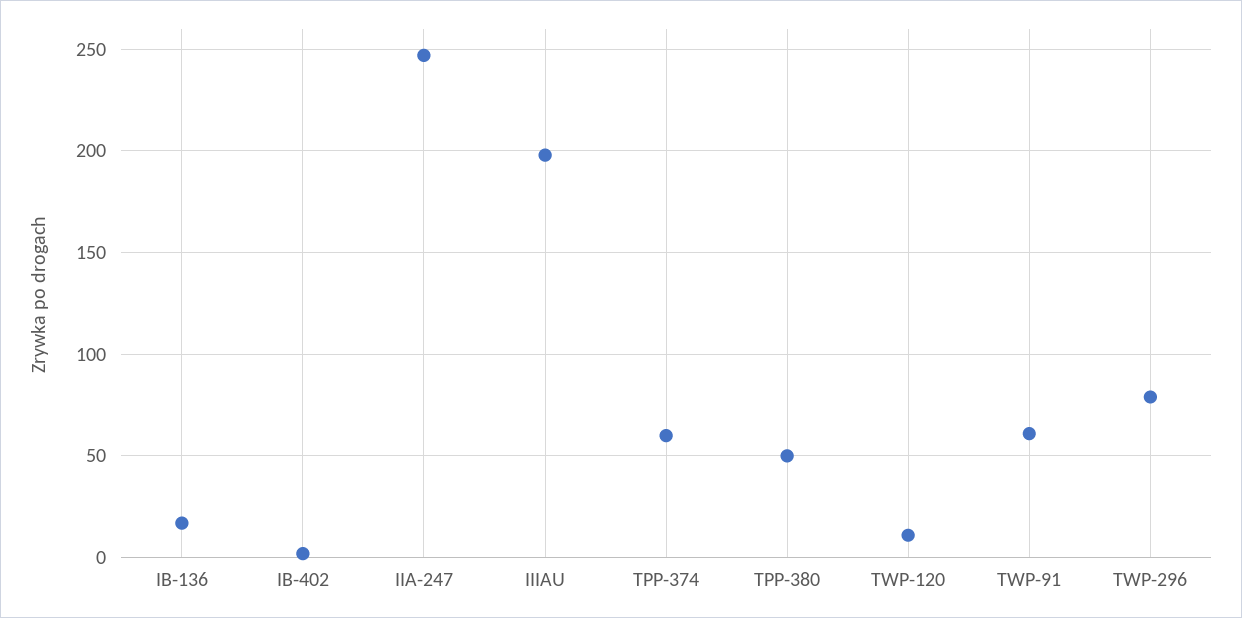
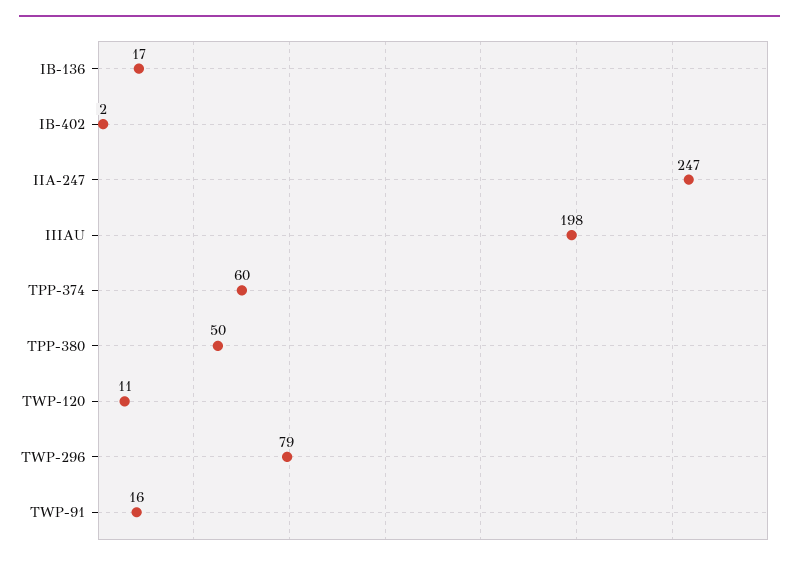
  {
    "IB-136": 17,
    "IB-402": 2,
    "IIA-247": 247,
    "IIIAU": 198,
    "TPP-374": 60,
    "TPP-380": 50,
    "TWP-120": 11,
-   "TWP-91": 60,
+   "TWP-91": 16,
    "TWP-296": 79
  }

